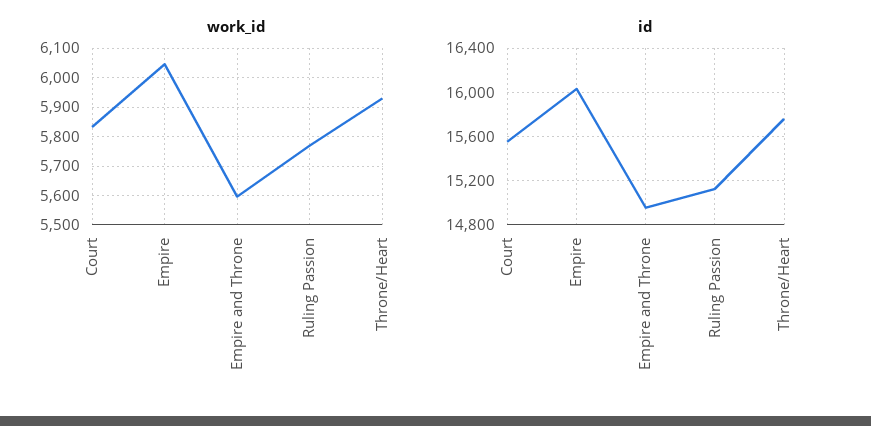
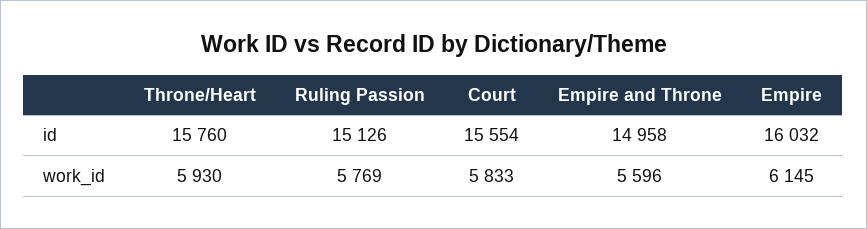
  {
    "work_id": {
      "Court": 5833,
-     "Empire": 6050,
+     "Empire": 6145,
      "Empire and Throne": 5596,
      "Ruling Passion": 5769,
      "Throne/Heart": 5930
    },
    "id": {
      "Court": 15554,
      "Empire": 16032,
      "Empire and Throne": 14958,
      "Ruling Passion": 15126,
      "Throne/Heart": 15760
    }
  }

